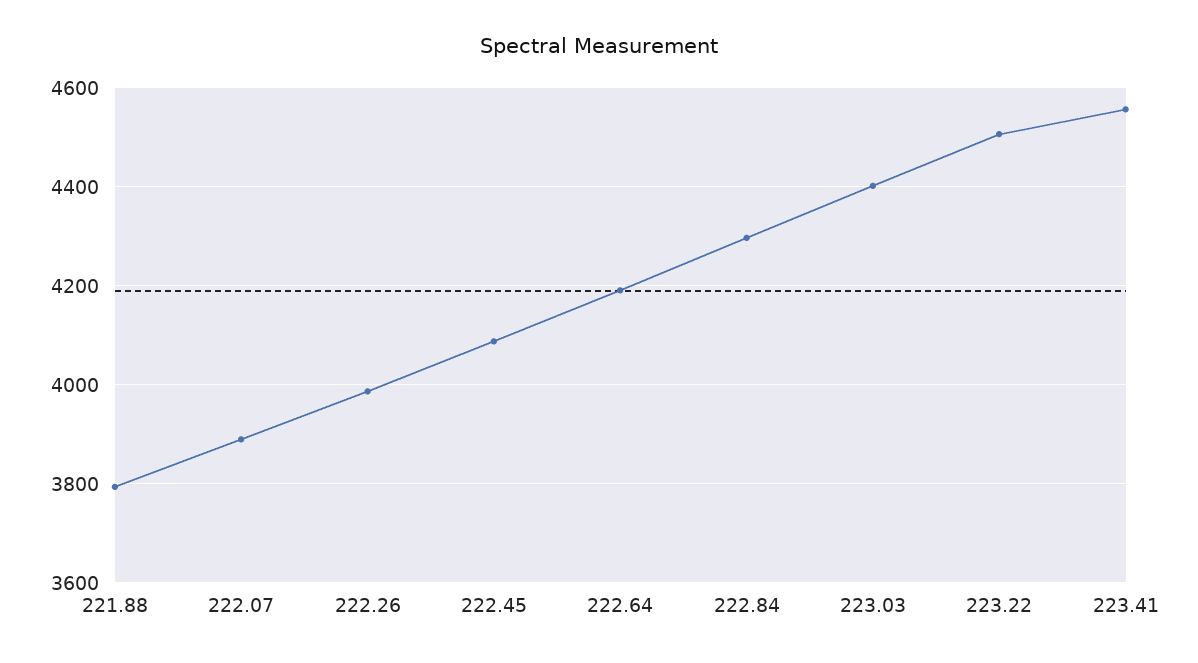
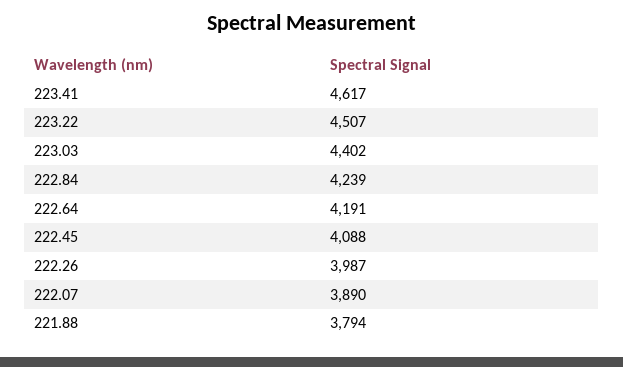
  {
    "221.88": 3794,
    "222.07": 3890,
    "222.26": 3987,
    "222.45": 4088,
    "222.64": 4191,
-   "222.84": 4300,
+   "222.84": 4239,
    "223.03": 4402,
    "223.22": 4507,
-   "223.41": 4560
+   "223.41": 4617
  }

